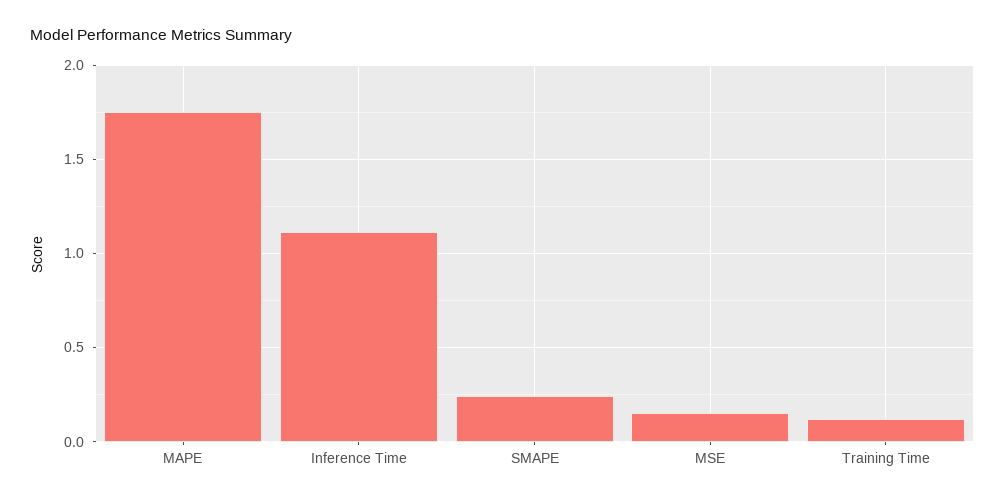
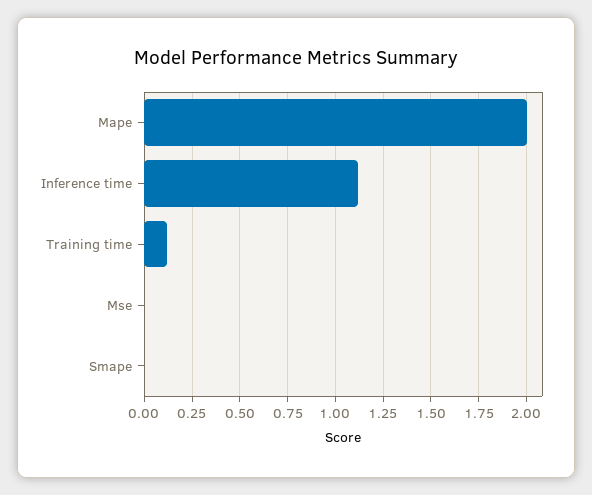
  {
-   "MAPE": 1.75,
+   "MAPE": 2,
    "Inference Time": 1.1,
-   "SMAPE": 0.25,
+   "SMAPE": 0,
-   "MSE": 0.15,
+   "MSE": 0,
    "Training Time": 0.1
  }

